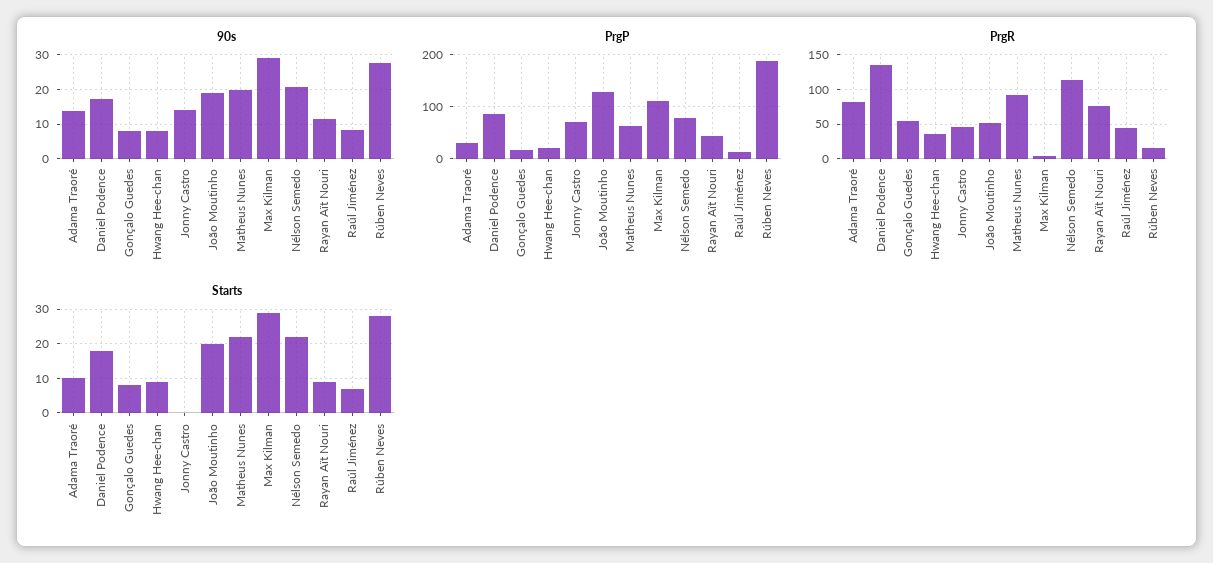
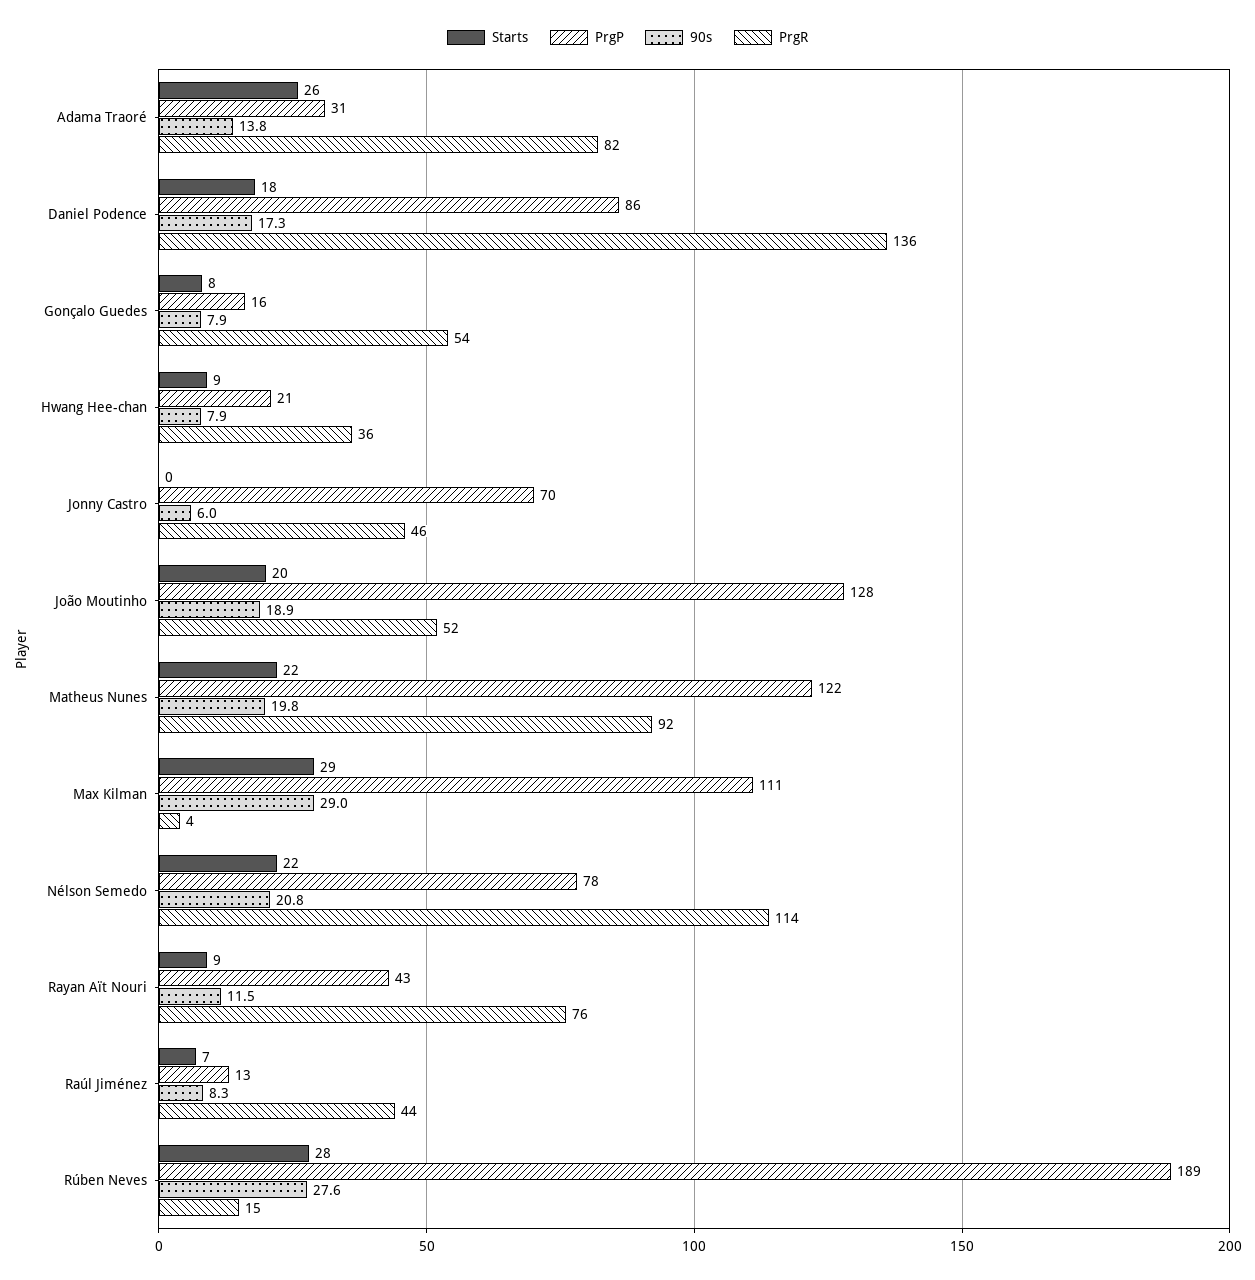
  {
    "90s": {
      "Adama Traoré": 13.8,
      "Daniel Podence": 17.3,
      "Gonçalo Guedes": 7.9,
      "Hwang Hee-chan": 7.9,
-     "Jonny Castro": 14,
+     "Jonny Castro": 6,
      "João Moutinho": 18.9,
      "Matheus Nunes": 19.8,
      "Max Kilman": 29,
      "Nélson Semedo": 20.8,
      "Rayan Aït Nouri": 11.5,
      "Raúl Jiménez": 8.3,
      "Rúben Neves": 27.6
    },
    "PrgP": {
      "Adama Traoré": 31,
      "Daniel Podence": 86,
      "Gonçalo Guedes": 16,
      "Hwang Hee-chan": 21,
      "Jonny Castro": 70,
      "João Moutinho": 128,
-     "Matheus Nunes": 60,
+     "Matheus Nunes": 122,
      "Max Kilman": 111,
      "Nélson Semedo": 78,
      "Rayan Aït Nouri": 43,
      "Raúl Jiménez": 13,
      "Rúben Neves": 189
    },
    "PrgR": {
      "Adama Traoré": 82,
      "Daniel Podence": 136,
      "Gonçalo Guedes": 54,
      "Hwang Hee-chan": 36,
      "Jonny Castro": 46,
      "João Moutinho": 52,
      "Matheus Nunes": 92,
      "Max Kilman": 4,
      "Nélson Semedo": 114,
      "Rayan Aït Nouri": 76,
      "Raúl Jiménez": 44,
      "Rúben Neves": 15
    },
    "Starts": {
-     "Adama Traoré": 10,
+     "Adama Traoré": 26,
      "Daniel Podence": 18,
      "Gonçalo Guedes": 8,
      "Hwang Hee-chan": 9,
      "Jonny Castro": 0,
      "João Moutinho": 20,
      "Matheus Nunes": 22,
      "Max Kilman": 29,
      "Nélson Semedo": 22,
      "Rayan Aït Nouri": 9,
      "Raúl Jiménez": 7,
      "Rúben Neves": 28
    }
  }

